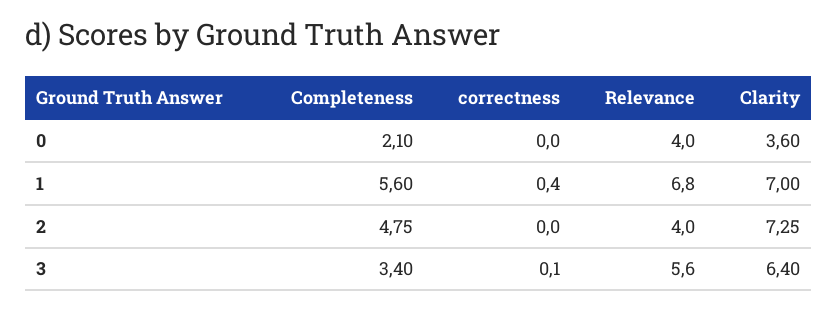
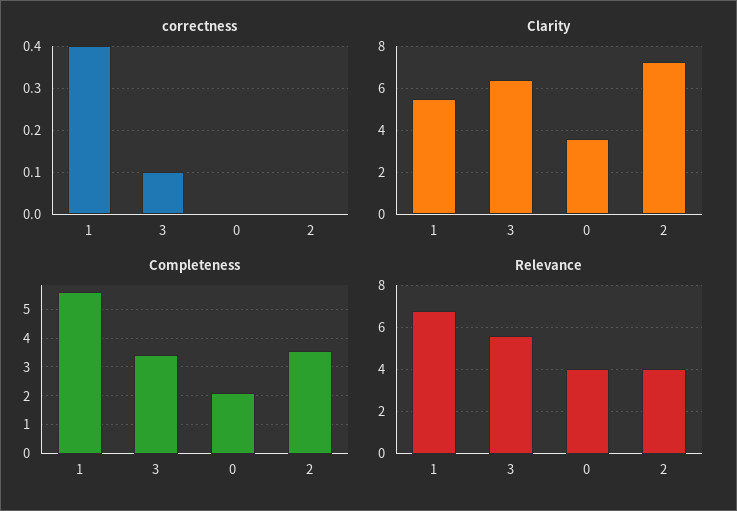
  {
    "Completeness": {
      "0": 2.1,
      "1": 5.6,
-     "2": 4.75,
+     "2": 3.5,
      "3": 3.4
    },
    "correctness": {
      "0": 0,
      "1": 0.4,
      "2": 0,
      "3": 0.1
    },
    "Relevance": {
      "0": 4,
      "1": 6.8,
      "2": 4,
      "3": 5.6
    },
    "Clarity": {
      "0": 3.6,
-     "1": 7,
+     "1": 5.5,
      "2": 7.25,
      "3": 6.4
    }
  }

